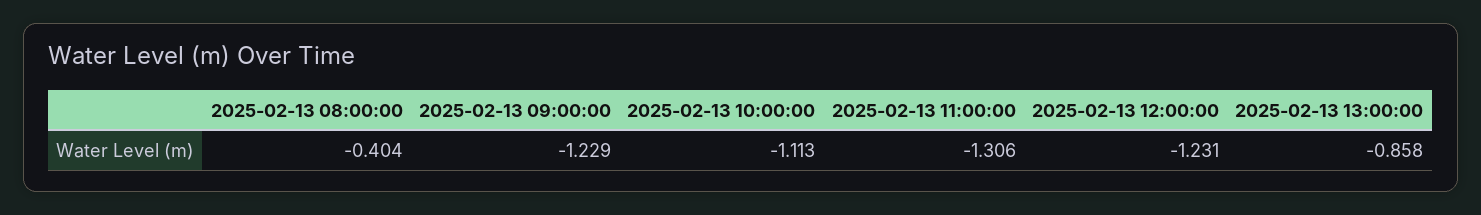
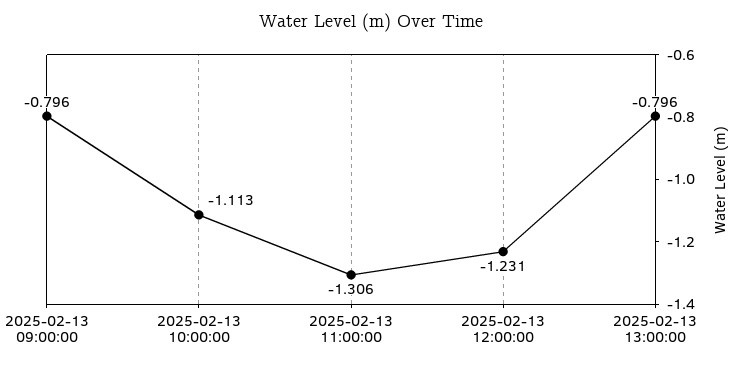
  {
-   "2025-02-13 08:00:00": -0.404,
-   "2025-02-13 09:00:00": -1.229,
+   "2025-02-13 09:00:00": -0.796,
    "2025-02-13 10:00:00": -1.113,
    "2025-02-13 11:00:00": -1.306,
    "2025-02-13 12:00:00": -1.231,
-   "2025-02-13 13:00:00": -0.858
+   "2025-02-13 13:00:00": -0.796
  }

